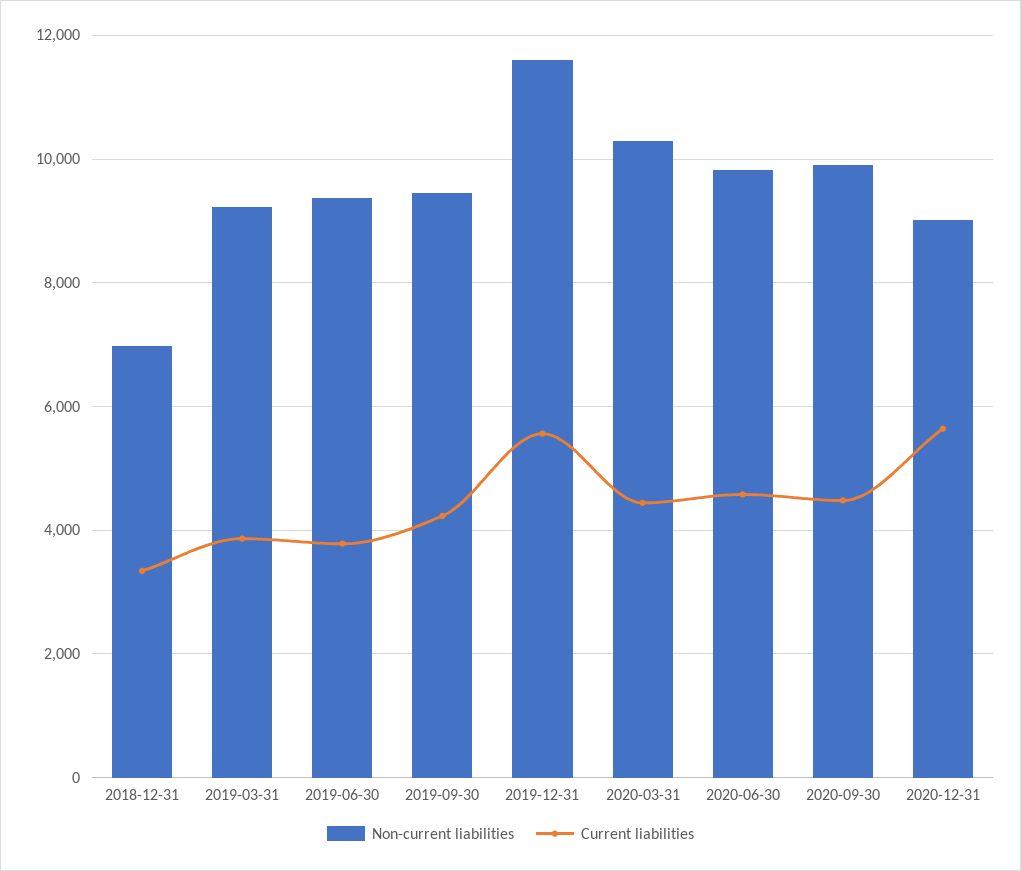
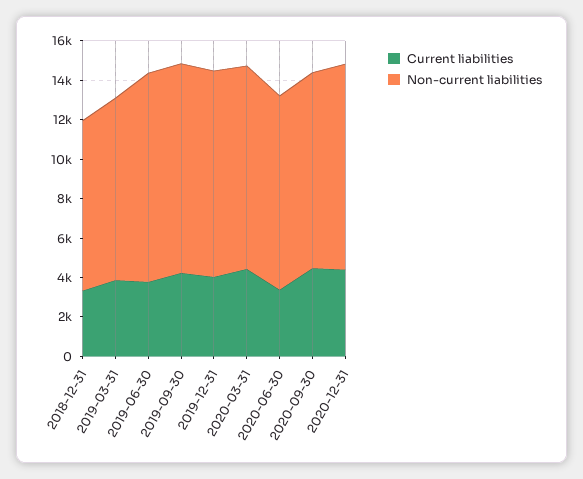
  {
    "Non-current liabilities": {
-     "2018-12-31": 7000,
+     "2018-12-31": 8500,
      "2019-03-31": 9200,
-     "2019-06-30": 9400,
+     "2019-06-30": 10500,
-     "2019-09-30": 9400,
+     "2019-09-30": 10500,
-     "2019-12-31": 11600,
+     "2019-12-31": 10500,
      "2020-03-31": 10200,
      "2020-06-30": 9800,
      "2020-09-30": 10000,
-     "2020-12-31": 9000
+     "2020-12-31": 10500
    },
    "Current liabilities": {
      "2018-12-31": 3400,
      "2019-03-31": 3800,
      "2019-06-30": 3800,
      "2019-09-30": 4200,
-     "2019-12-31": 5600,
+     "2019-12-31": 4000,
      "2020-03-31": 4400,
-     "2020-06-30": 4600,
+     "2020-06-30": 3500,
      "2020-09-30": 4400,
-     "2020-12-31": 5600
+     "2020-12-31": 4500
    }
  }

